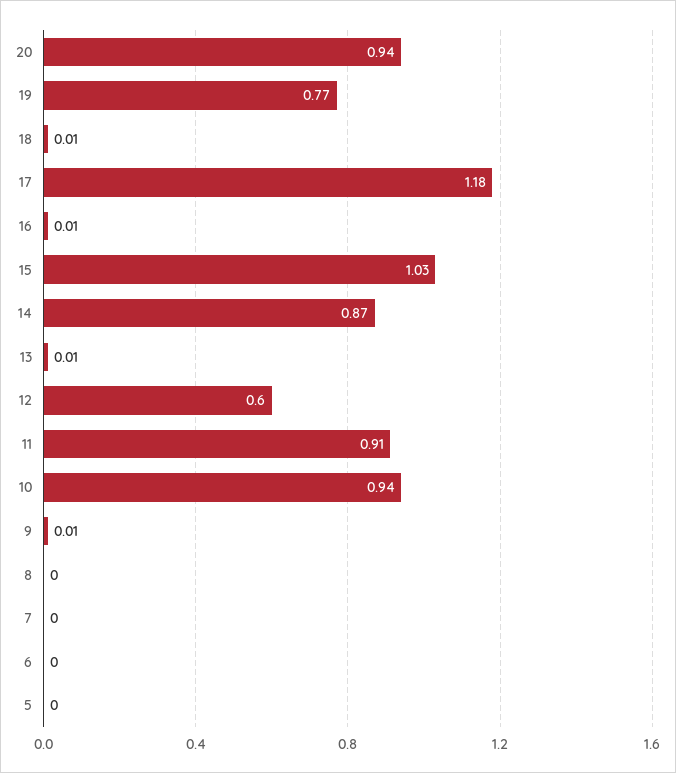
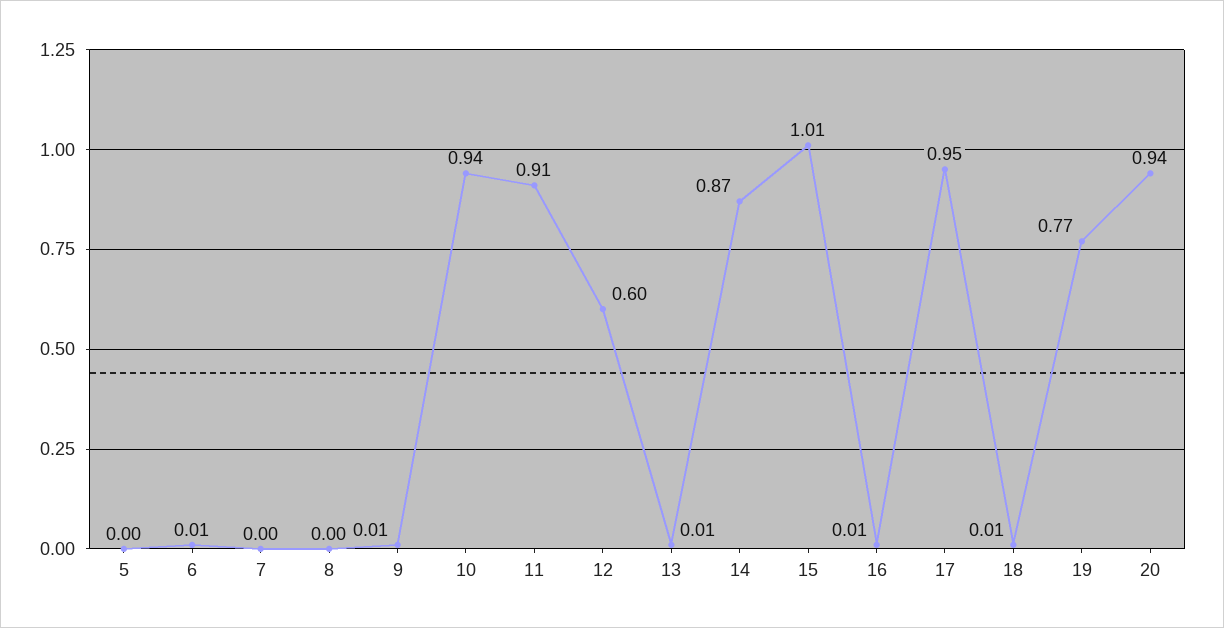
  {
    "20": 0.94,
    "19": 0.77,
    "18": 0.01,
-   "17": 1.18,
+   "17": 0.95,
    "16": 0.01,
-   "15": 1.03,
+   "15": 1.01,
    "14": 0.87,
    "13": 0.01,
    "12": 0.6,
    "11": 0.91,
    "10": 0.94,
    "9": 0.01,
    "8": 0,
    "7": 0,
-   "6": 0,
+   "6": 0.01,
    "5": 0
  }

